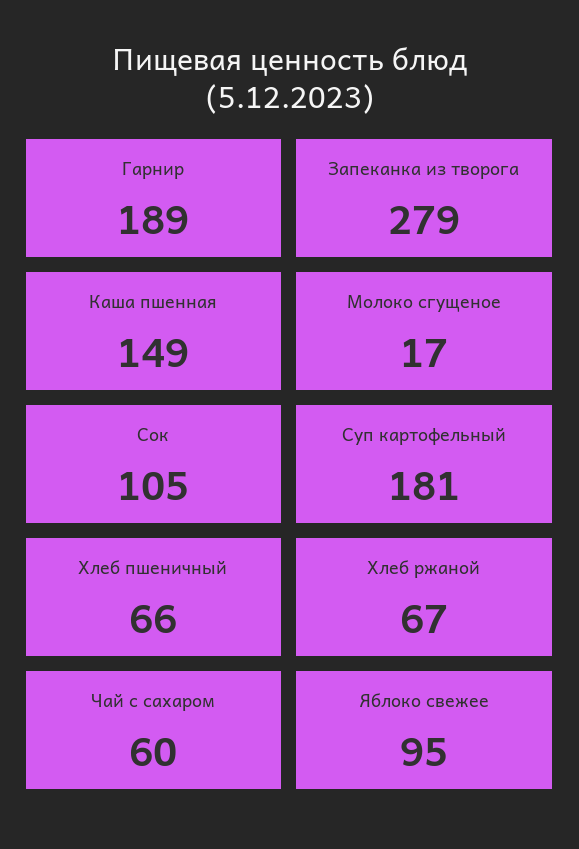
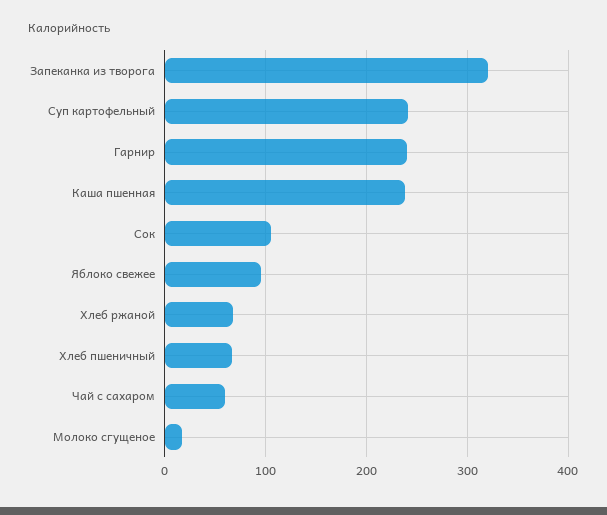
  {
-   "Гарнир": 189,
+   "Гарнир": 240,
-   "Запеканка из творога": 279,
+   "Запеканка из творога": 320,
-   "Каша пшенная": 149,
+   "Каша пшенная": 240,
    "Молоко сгущеное": 17,
    "Сок": 105,
-   "Суп картофельный": 181,
+   "Суп картофельный": 240,
    "Хлеб пшеничный": 66,
    "Хлеб ржаной": 67,
    "Чай с сахаром": 60,
    "Яблоко свежее": 95
  }

